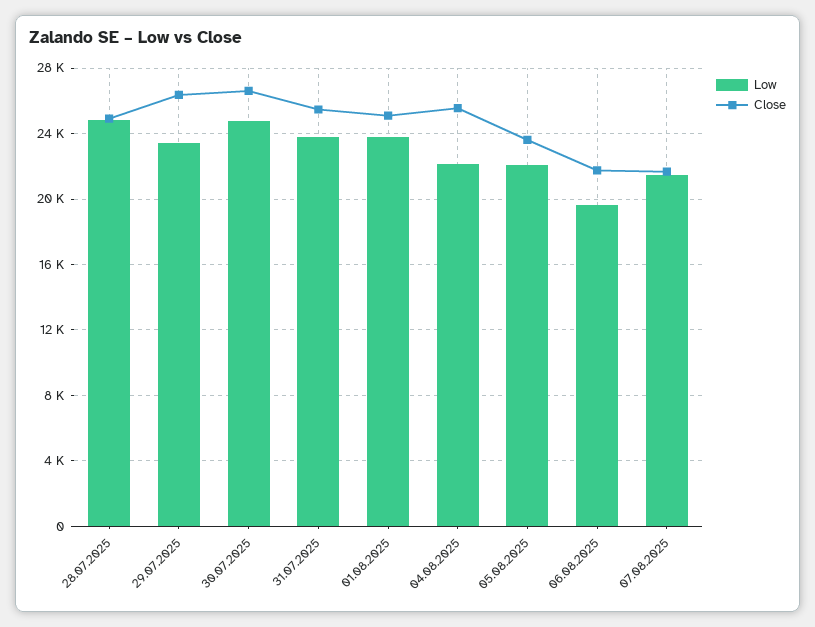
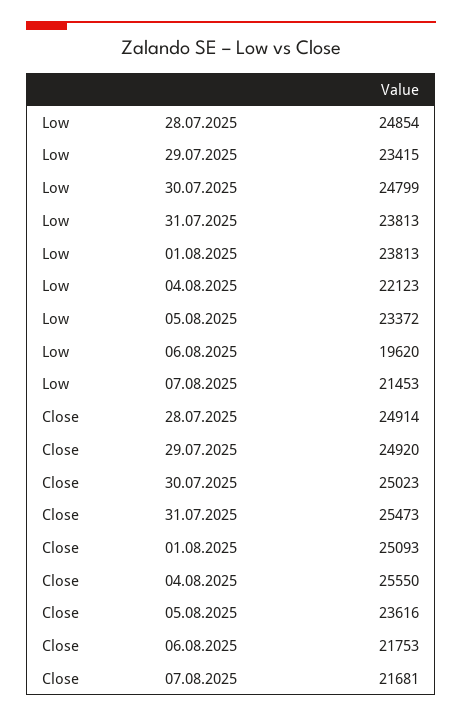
  {
    "Low": {
      "28.07.2025": 24854,
      "29.07.2025": 23415,
      "30.07.2025": 24799,
      "31.07.2025": 23813,
      "01.08.2025": 23813,
      "04.08.2025": 22123,
-     "05.08.2025": 22000,
+     "05.08.2025": 23372,
      "06.08.2025": 19620,
      "07.08.2025": 21453
    },
    "Close": {
      "28.07.2025": 24914,
-     "29.07.2025": 26500,
+     "29.07.2025": 24920,
-     "30.07.2025": 26500,
+     "30.07.2025": 25023,
      "31.07.2025": 25473,
      "01.08.2025": 25093,
      "04.08.2025": 25550,
      "05.08.2025": 23616,
      "06.08.2025": 21753,
      "07.08.2025": 21681
    }
  }

